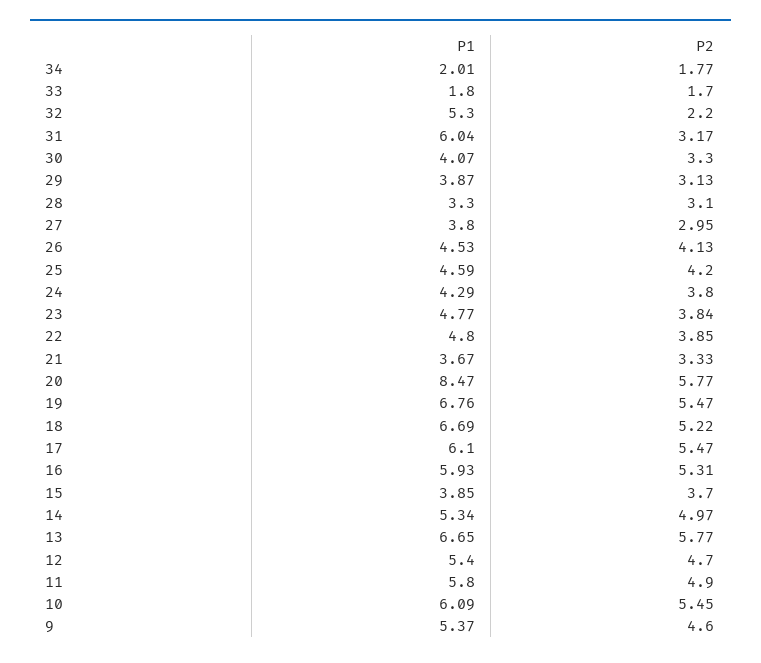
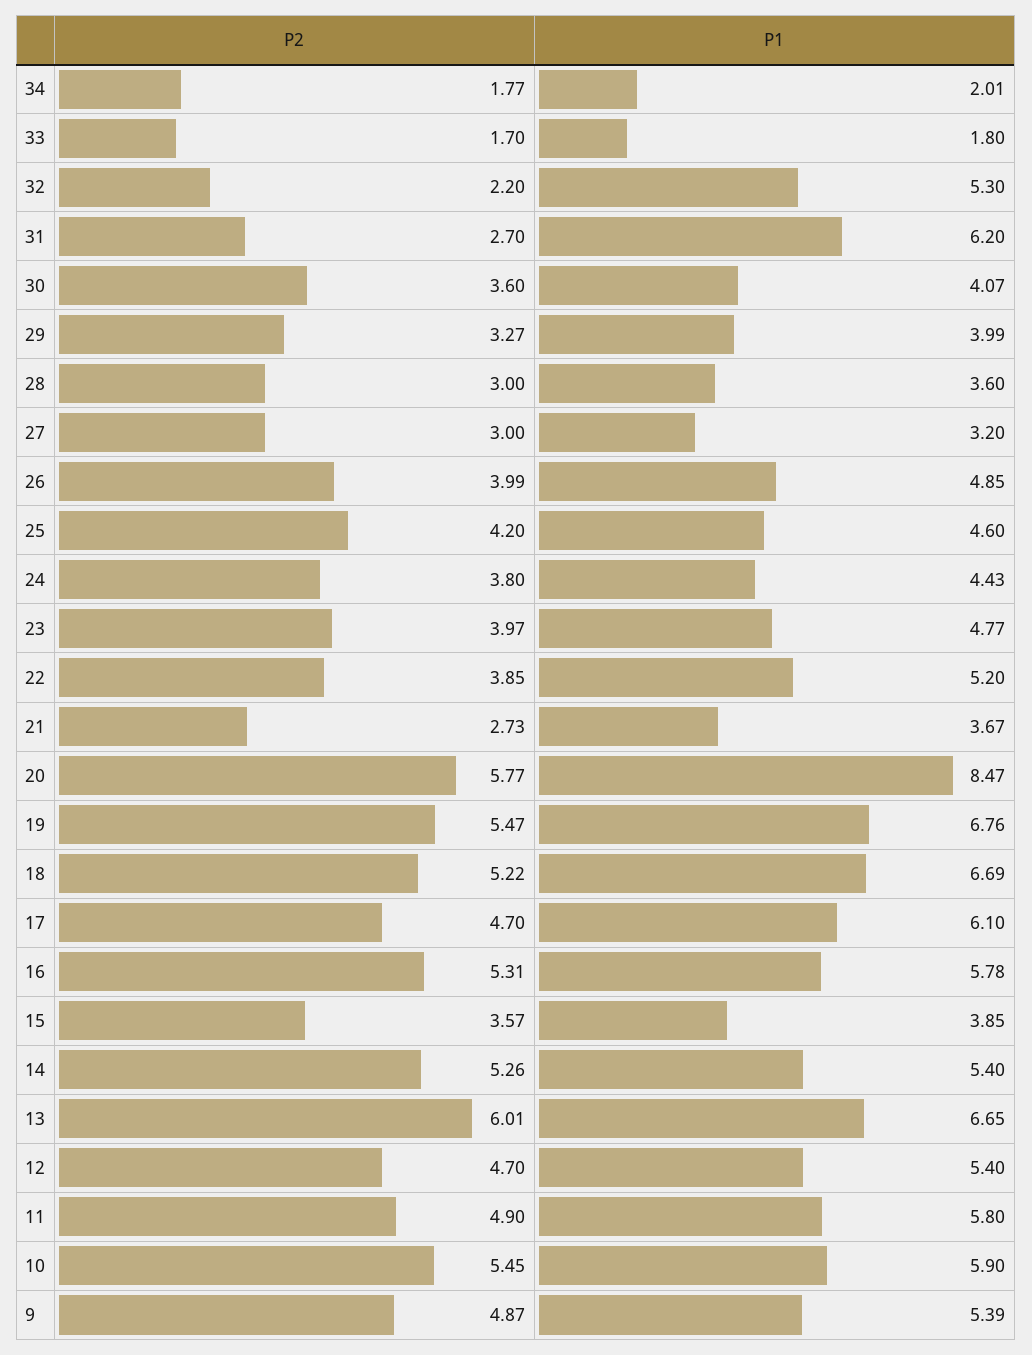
  {
    "P1": {
      "34": 2.01,
      "33": 1.8,
      "32": 5.3,
-     "31": 6.04,
+     "31": 6.2,
      "30": 4.07,
-     "29": 3.87,
+     "29": 3.99,
-     "28": 3.3,
+     "28": 3.6,
-     "27": 3.8,
+     "27": 3.2,
-     "26": 4.53,
+     "26": 4.85,
-     "25": 4.59,
+     "25": 4.6,
-     "24": 4.29,
+     "24": 4.43,
      "23": 4.77,
-     "22": 4.8,
+     "22": 5.2,
      "21": 3.67,
      "20": 8.47,
      "19": 6.76,
      "18": 6.69,
      "17": 6.1,
-     "16": 5.93,
+     "16": 5.78,
      "15": 3.85,
-     "14": 5.34,
+     "14": 5.4,
      "13": 6.65,
      "12": 5.4,
      "11": 5.8,
-     "10": 6.09,
+     "10": 5.9,
-     "9": 5.37
+     "9": 5.39
    },
    "P2": {
      "34": 1.77,
      "33": 1.7,
      "32": 2.2,
-     "31": 3.17,
+     "31": 2.7,
-     "30": 3.3,
+     "30": 3.6,
-     "29": 3.13,
+     "29": 3.27,
-     "28": 3.1,
+     "28": 3,
-     "27": 2.95,
+     "27": 3,
-     "26": 4.13,
+     "26": 3.99,
      "25": 4.2,
      "24": 3.8,
-     "23": 3.84,
+     "23": 3.97,
      "22": 3.85,
-     "21": 3.33,
+     "21": 2.73,
      "20": 5.77,
      "19": 5.47,
      "18": 5.22,
-     "17": 5.47,
+     "17": 4.7,
      "16": 5.31,
-     "15": 3.7,
+     "15": 3.57,
-     "14": 4.97,
+     "14": 5.26,
-     "13": 5.77,
+     "13": 6.01,
      "12": 4.7,
      "11": 4.9,
      "10": 5.45,
-     "9": 4.6
+     "9": 4.87
    }
  }

